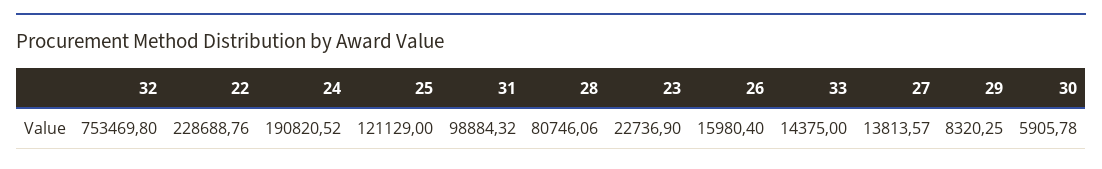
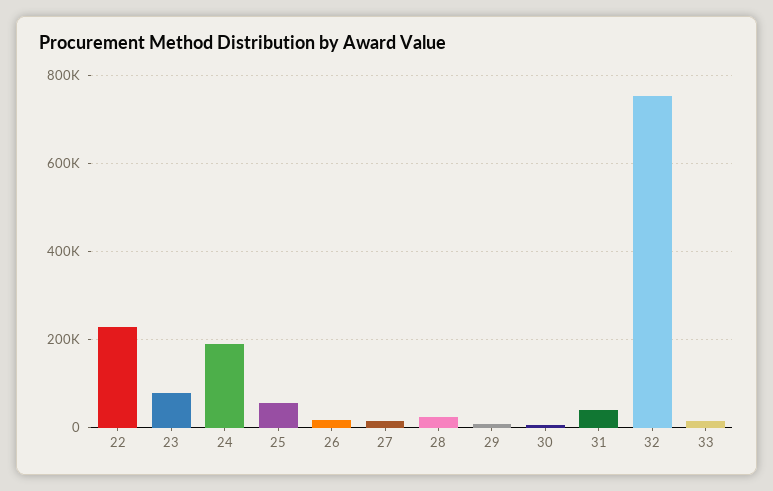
  {
    "32": 753469.8,
    "22": 228688.76,
    "24": 190820.52,
-   "25": 121129,
+   "25": 60000,
-   "31": 98884.32,
+   "31": 40000,
-   "28": 80746.06,
+   "28": 20000,
-   "23": 22736.9,
+   "23": 80000,
    "26": 15980.4,
    "33": 14375,
    "27": 13813.57,
    "29": 8320.25,
    "30": 5905.78
  }

